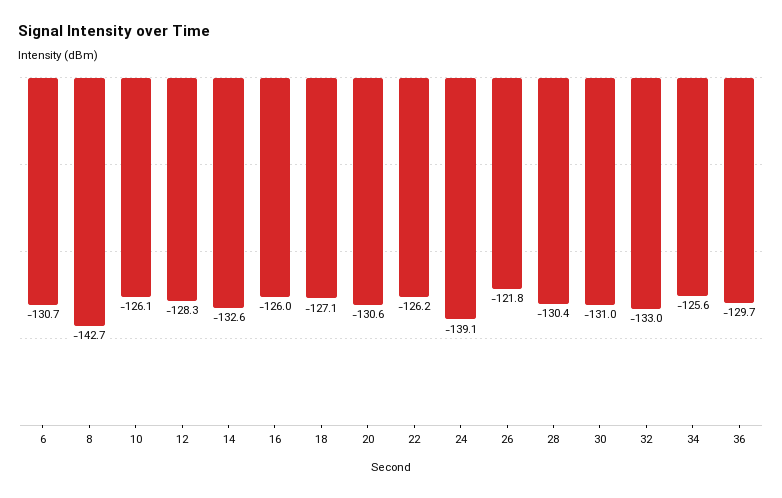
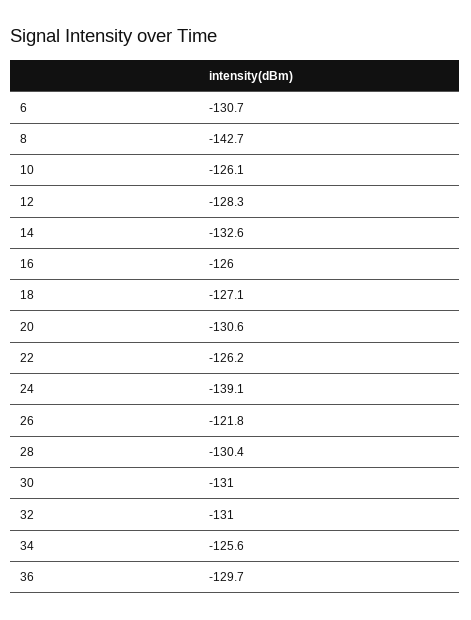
  {
    "6": -130.7,
    "8": -142.7,
    "10": -126.1,
    "12": -128.3,
    "14": -132.6,
    "16": -126,
    "18": -127.1,
    "20": -130.6,
    "22": -126.2,
    "24": -139.1,
    "26": -121.8,
    "28": -130.4,
    "30": -131,
-   "32": -133,
+   "32": -131,
    "34": -125.6,
    "36": -129.7
  }

